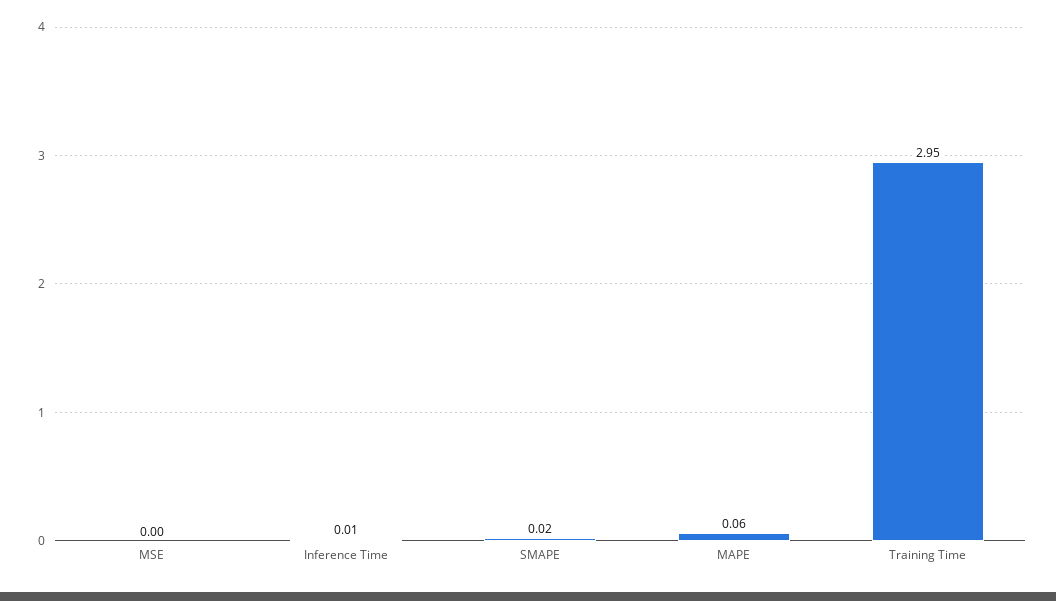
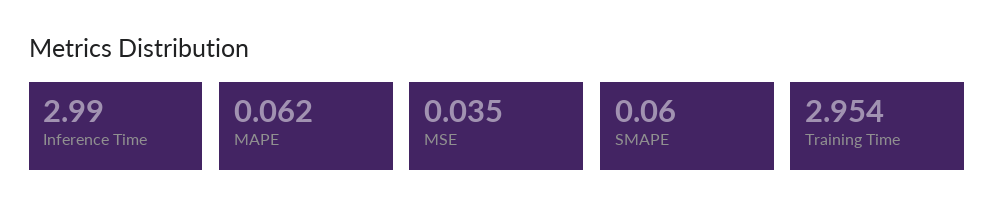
  {
-   "MSE": 0,
+   "MSE": 0.035,
-   "Inference Time": 0.01,
+   "Inference Time": 2.99,
-   "SMAPE": 0.02,
+   "SMAPE": 0.06,
    "MAPE": 0.062,
    "Training Time": 2.954
  }

